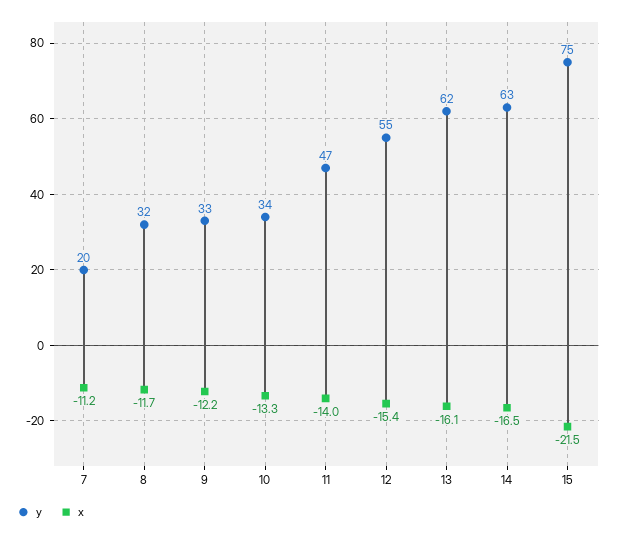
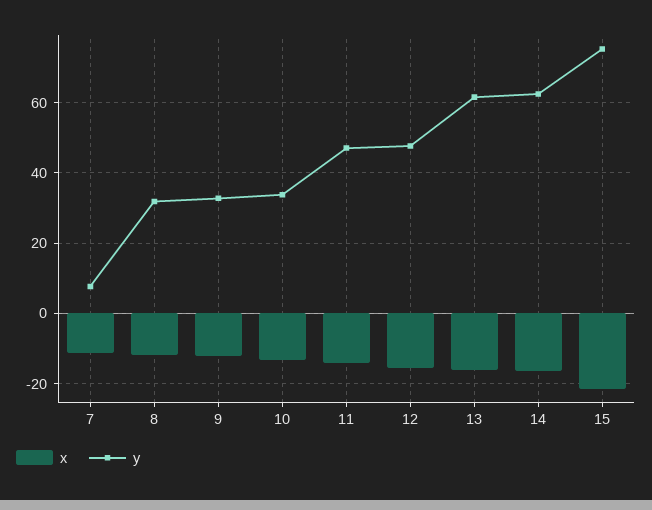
  {
    "y": {
-     "7": 20,
+     "7": 8,
      "8": 32,
      "9": 33,
      "10": 34,
      "11": 47,
-     "12": 55,
+     "12": 48,
      "13": 62,
      "14": 63,
      "15": 75
    },
    "x": {
      "7": -11.2,
      "8": -11.7,
      "9": -12.2,
      "10": -13.3,
      "11": -14,
      "12": -15.4,
      "13": -16.1,
      "14": -16.5,
      "15": -21.5
    }
  }

